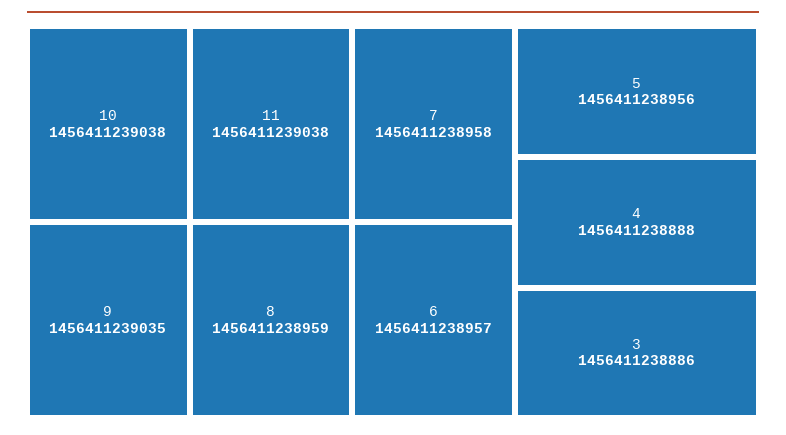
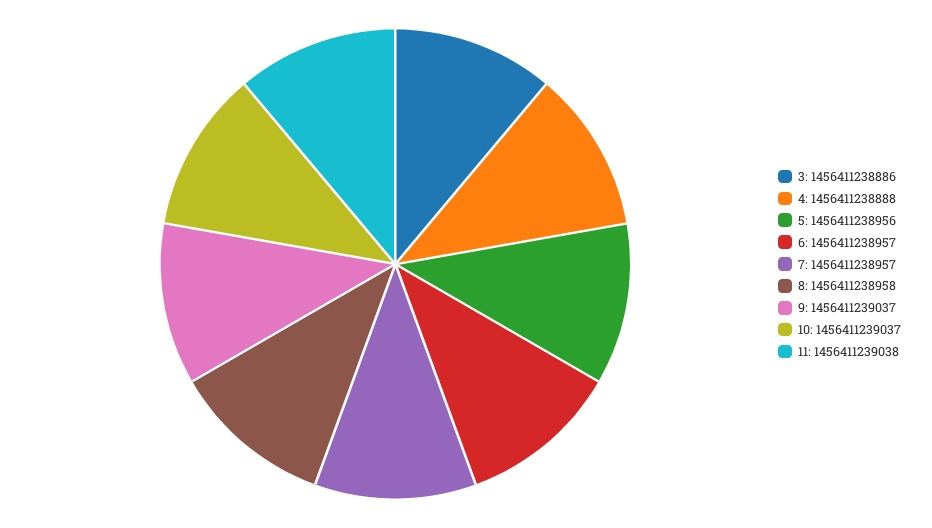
  {
-   "10": 1456411239038,
+   "10": 1456411239037,
    "11": 1456411239038,
-   "9": 1456411239035,
+   "9": 1456411239037,
-   "8": 1456411238959,
+   "8": 1456411238958,
-   "7": 1456411238958,
+   "7": 1456411238957,
    "6": 1456411238957,
    "5": 1456411238956,
    "4": 1456411238888,
    "3": 1456411238886
  }

